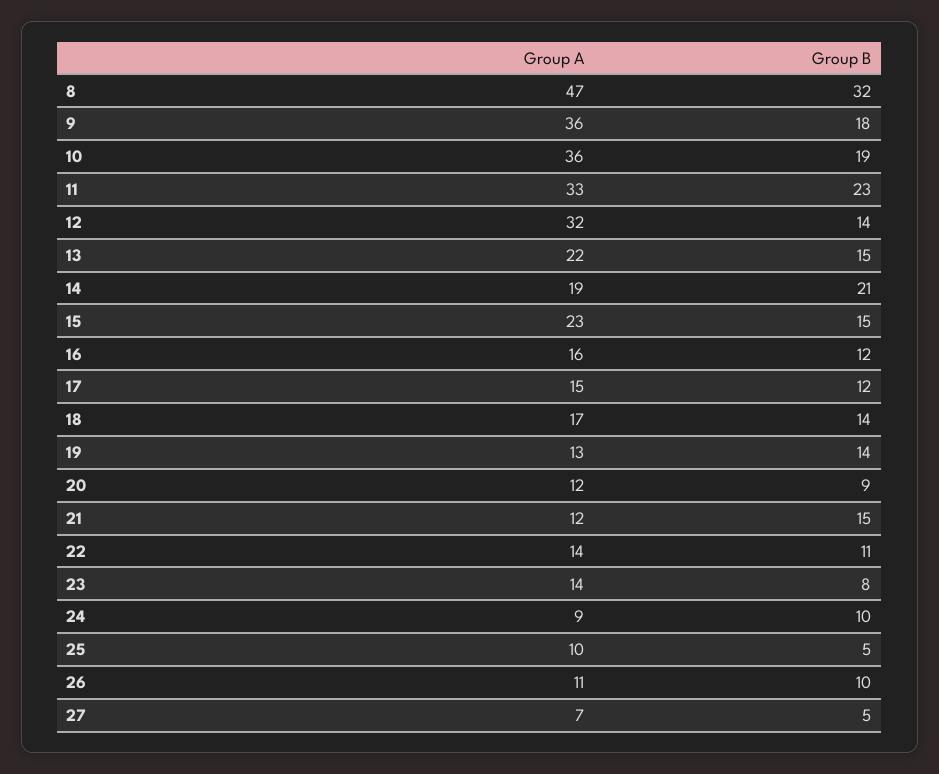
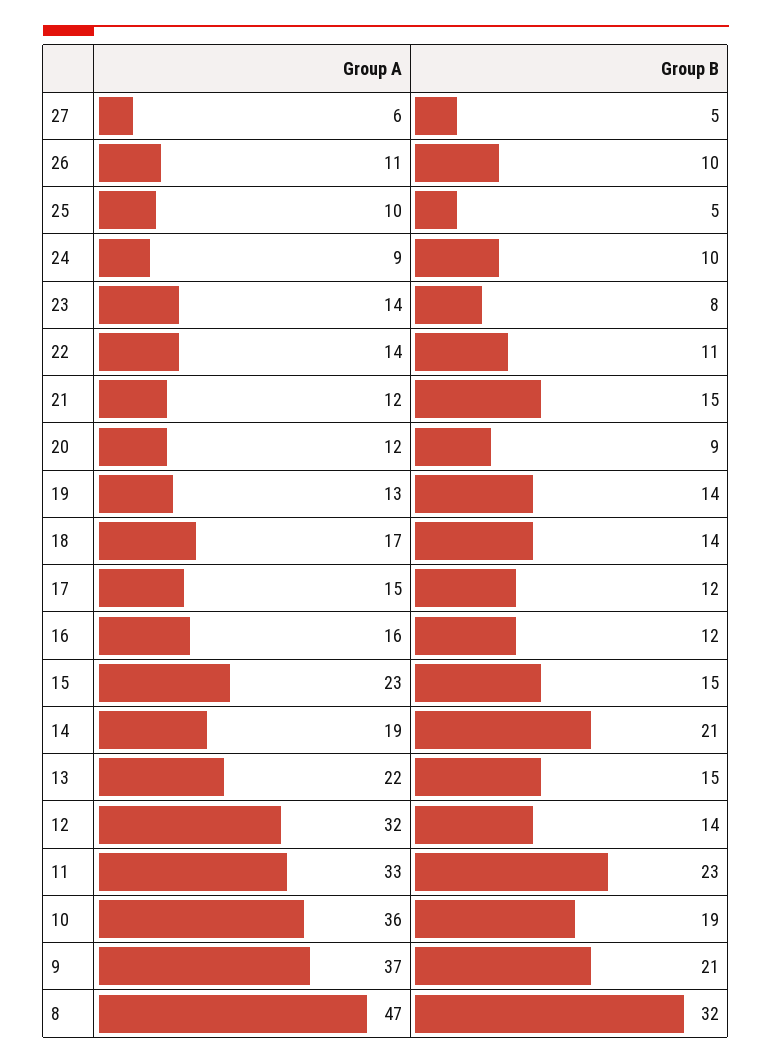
  {
    "Group A": {
      "8": 47,
-     "9": 36,
+     "9": 37,
      "10": 36,
      "11": 33,
      "12": 32,
      "13": 22,
      "14": 19,
      "15": 23,
      "16": 16,
      "17": 15,
      "18": 17,
      "19": 13,
      "20": 12,
      "21": 12,
      "22": 14,
      "23": 14,
      "24": 9,
      "25": 10,
      "26": 11,
-     "27": 7
+     "27": 6
    },
    "Group B": {
      "8": 32,
-     "9": 18,
+     "9": 21,
      "10": 19,
      "11": 23,
      "12": 14,
      "13": 15,
      "14": 21,
      "15": 15,
      "16": 12,
      "17": 12,
      "18": 14,
      "19": 14,
      "20": 9,
      "21": 15,
      "22": 11,
      "23": 8,
      "24": 10,
      "25": 5,
      "26": 10,
      "27": 5
    }
  }

